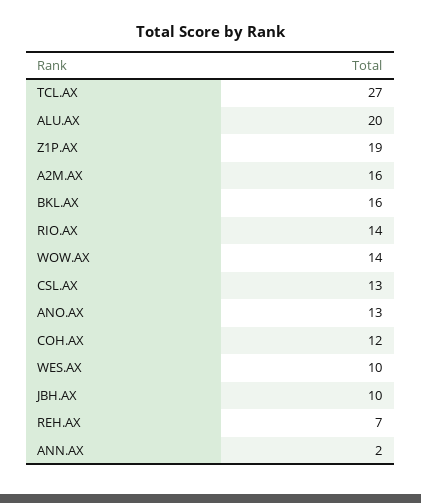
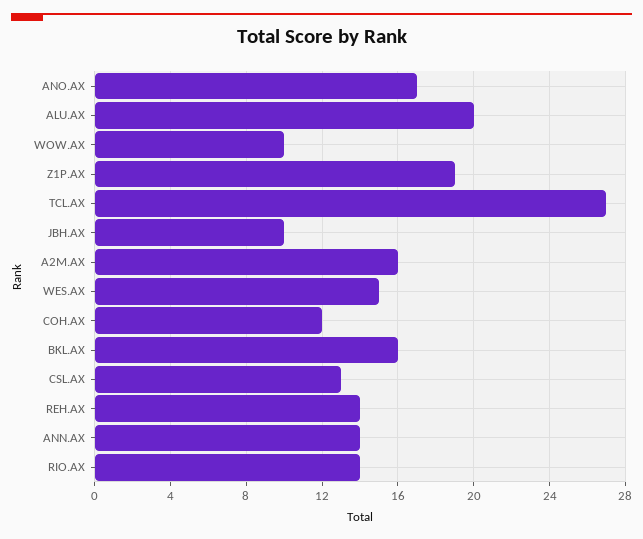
  {
    "TCL.AX": 27,
    "ALU.AX": 20,
    "Z1P.AX": 19,
    "A2M.AX": 16,
    "BKL.AX": 16,
    "RIO.AX": 14,
-   "WOW.AX": 14,
+   "WOW.AX": 10,
    "CSL.AX": 13,
-   "ANO.AX": 13,
+   "ANO.AX": 17,
    "COH.AX": 12,
-   "WES.AX": 10,
+   "WES.AX": 15,
    "JBH.AX": 10,
-   "REH.AX": 7,
+   "REH.AX": 14,
-   "ANN.AX": 2
+   "ANN.AX": 14
  }

